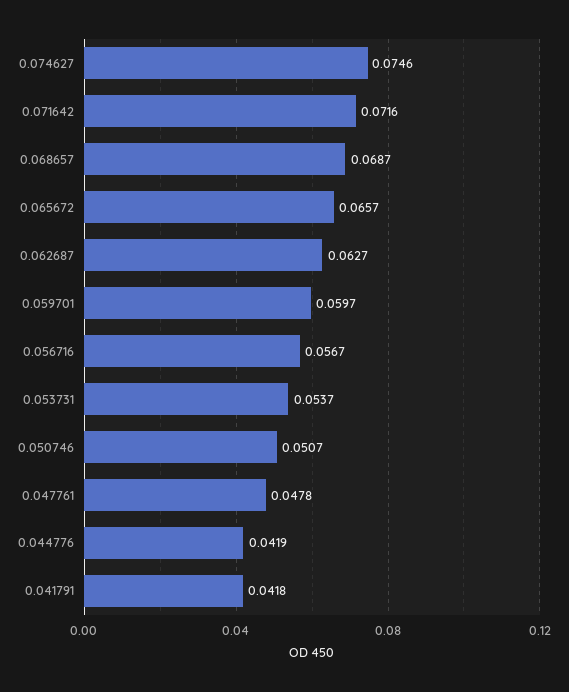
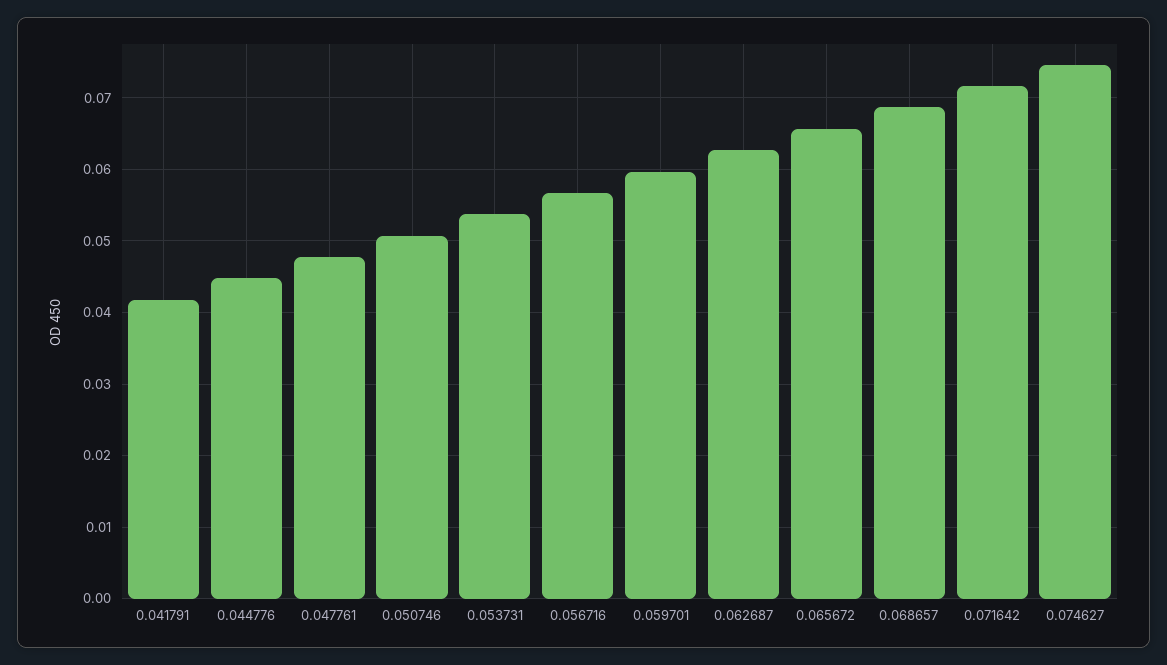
  {
    "0.074627": 0.0746,
    "0.071642": 0.0716,
    "0.068657": 0.0687,
    "0.065672": 0.0657,
    "0.062687": 0.0627,
    "0.059701": 0.0597,
    "0.056716": 0.0567,
    "0.053731": 0.0537,
    "0.050746": 0.0507,
    "0.047761": 0.0478,
-   "0.044776": 0.0419,
+   "0.044776": 0.045,
    "0.041791": 0.0418
  }

